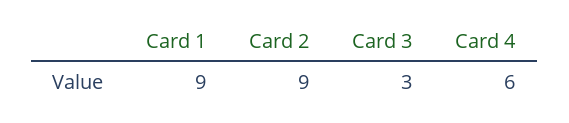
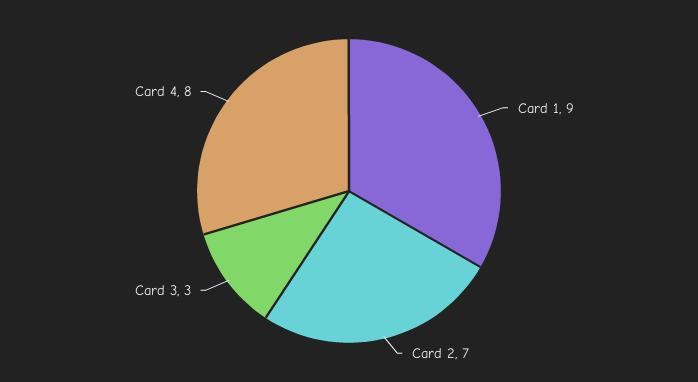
  {
    "Card 1": 9,
-   "Card 2": 9,
+   "Card 2": 7,
    "Card 3": 3,
-   "Card 4": 6
+   "Card 4": 8
  }

